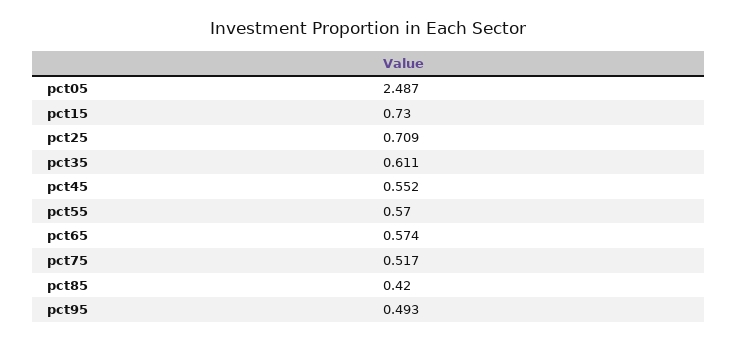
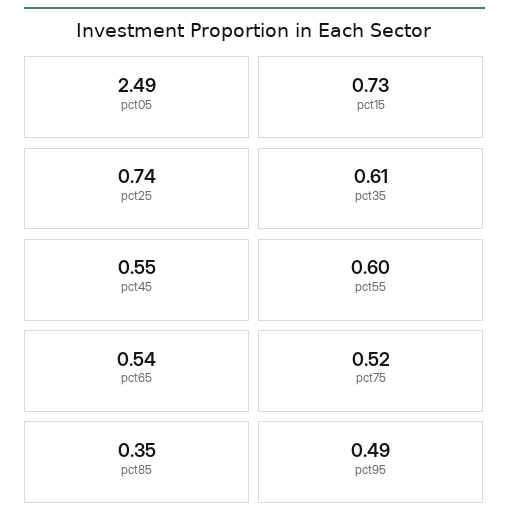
  {
    "pct05": 2.487,
    "pct15": 0.73,
-   "pct25": 0.709,
+   "pct25": 0.74,
    "pct35": 0.611,
    "pct45": 0.552,
-   "pct55": 0.57,
+   "pct55": 0.6,
-   "pct65": 0.574,
+   "pct65": 0.54,
    "pct75": 0.517,
-   "pct85": 0.42,
+   "pct85": 0.35,
    "pct95": 0.493
  }

